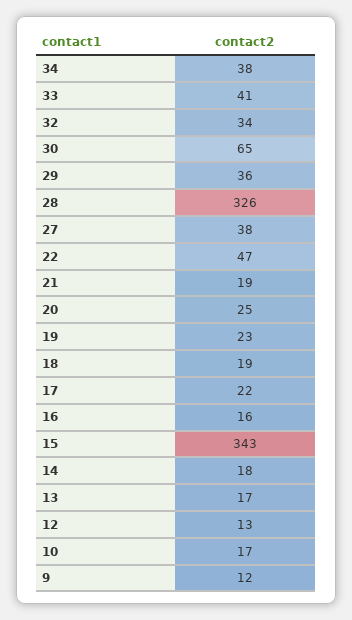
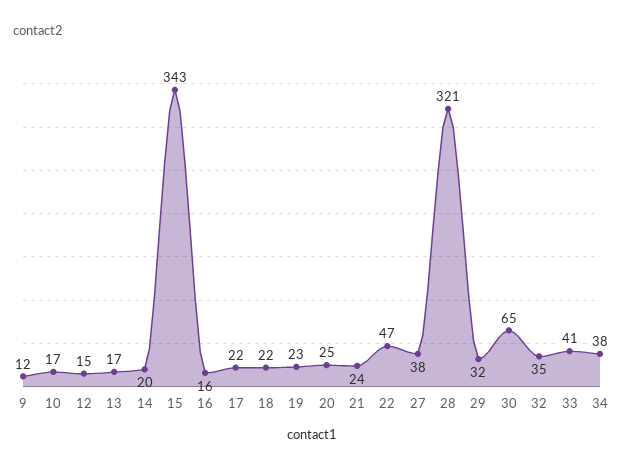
  {
    "34": 38,
    "33": 41,
-   "32": 34,
+   "32": 35,
    "30": 65,
-   "29": 36,
+   "29": 32,
-   "28": 326,
+   "28": 321,
    "27": 38,
    "22": 47,
-   "21": 19,
+   "21": 24,
    "20": 25,
    "19": 23,
-   "18": 19,
+   "18": 22,
    "17": 22,
    "16": 16,
    "15": 343,
-   "14": 18,
+   "14": 20,
    "13": 17,
-   "12": 13,
+   "12": 15,
    "10": 17,
    "9": 12
  }

